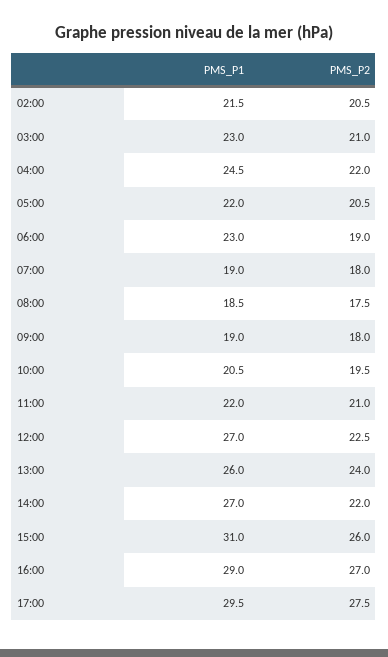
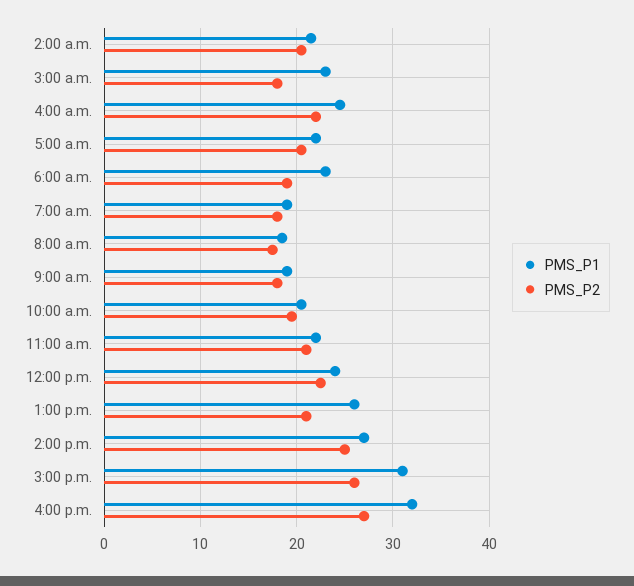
  {
    "PMS_P1": {
      "02:00": 21.5,
      "03:00": 23,
      "04:00": 24.5,
      "05:00": 22,
      "06:00": 23,
      "07:00": 19,
      "08:00": 18.5,
      "09:00": 19,
      "10:00": 20.5,
      "11:00": 22,
-     "12:00": 27,
+     "12:00": 24,
      "13:00": 26,
      "14:00": 27,
      "15:00": 31,
-     "16:00": 29,
+     "16:00": 32
-     "17:00": 29.5
    },
    "PMS_P2": {
      "02:00": 20.5,
-     "03:00": 21,
+     "03:00": 18,
      "04:00": 22,
      "05:00": 20.5,
      "06:00": 19,
      "07:00": 18,
      "08:00": 17.5,
      "09:00": 18,
      "10:00": 19.5,
      "11:00": 21,
      "12:00": 22.5,
-     "13:00": 24,
+     "13:00": 21,
-     "14:00": 22,
+     "14:00": 25,
      "15:00": 26,
-     "16:00": 27,
+     "16:00": 27
-     "17:00": 27.5
    }
  }

